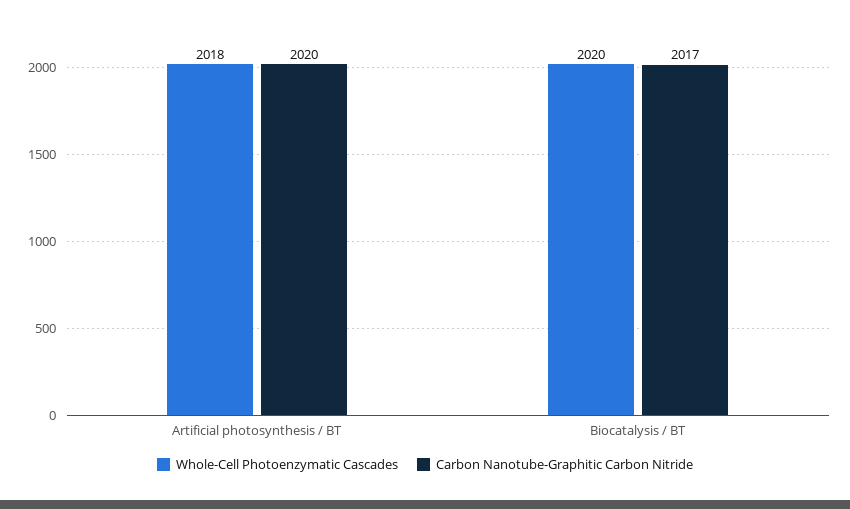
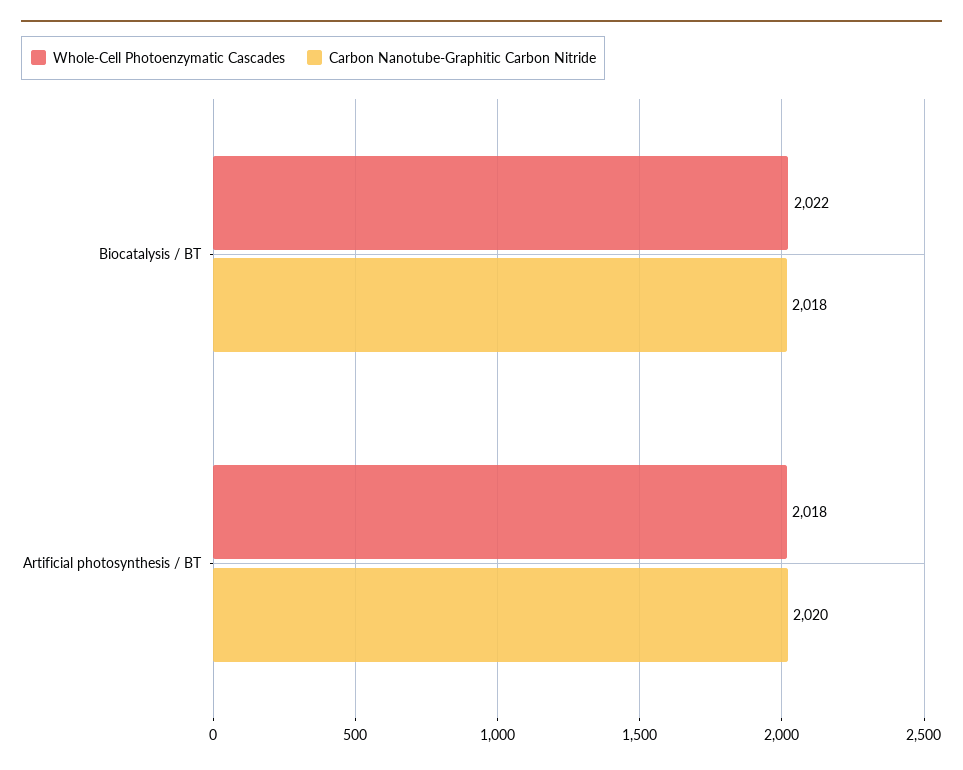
  {
    "Whole-Cell Photoenzymatic Cascades": {
      "Artificial photosynthesis / BT": 2018,
-     "Biocatalysis / BT": 2020
+     "Biocatalysis / BT": 2022
    },
    "Carbon Nanotube-Graphitic Carbon Nitride": {
      "Artificial photosynthesis / BT": 2020,
-     "Biocatalysis / BT": 2017
+     "Biocatalysis / BT": 2018
    }
  }

